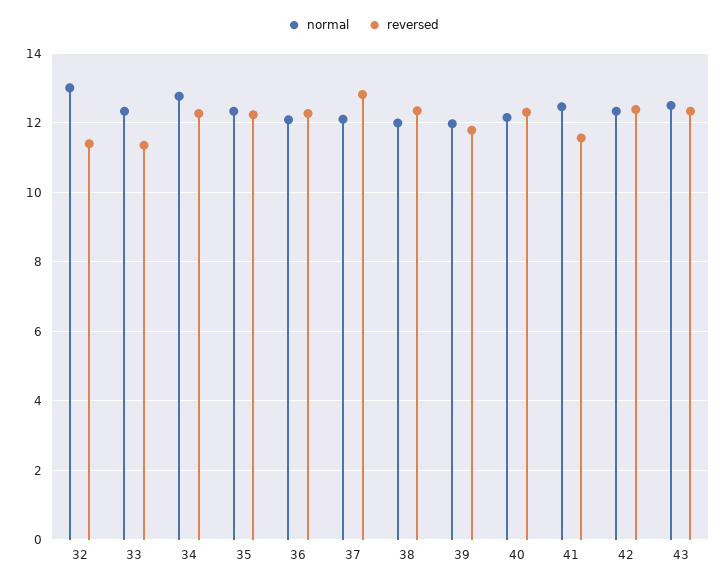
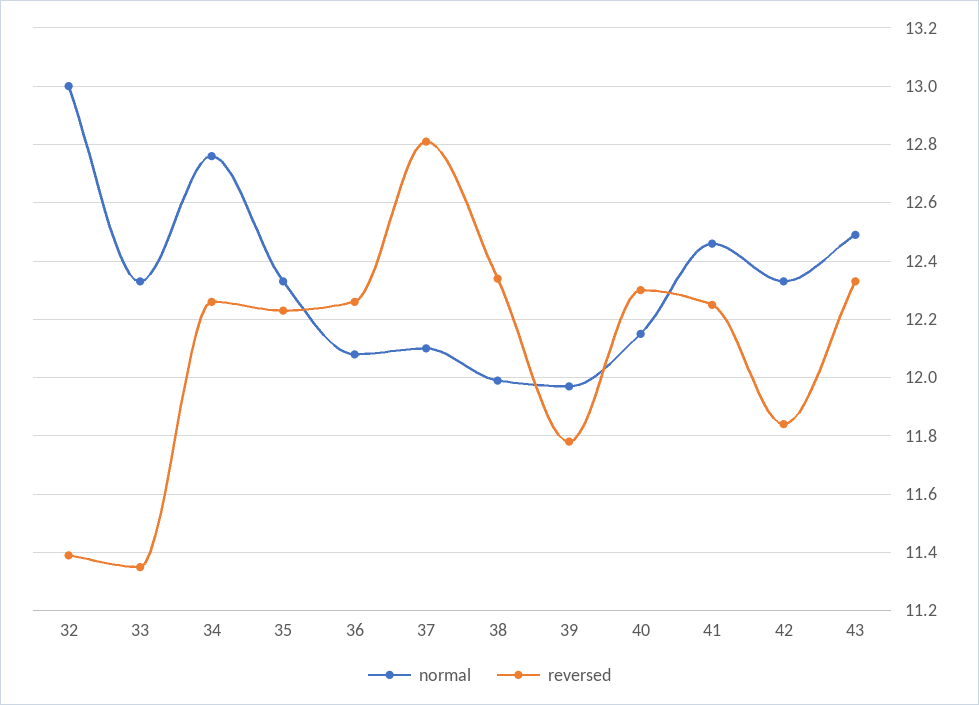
  {
    "normal": {
      "32": 13,
      "33": 12.35,
      "34": 12.75,
      "35": 12.35,
      "36": 12.1,
      "37": 12.1,
      "38": 12,
      "39": 11.95,
      "40": 12.15,
      "41": 12.45,
      "42": 12.35,
      "43": 12.5
    },
    "reversed": {
      "32": 11.4,
      "33": 11.35,
      "34": 12.25,
      "35": 12.25,
      "36": 12.25,
      "37": 12.8,
      "38": 12.35,
      "39": 11.8,
      "40": 12.3,
-     "41": 11.6,
+     "41": 12.25,
-     "42": 12.4,
+     "42": 11.85,
      "43": 12.35
    }
  }

